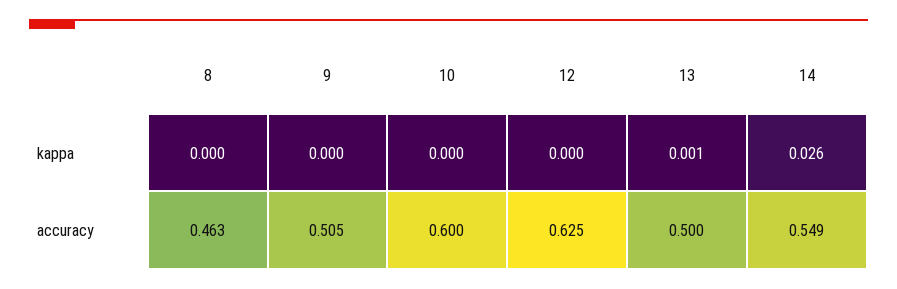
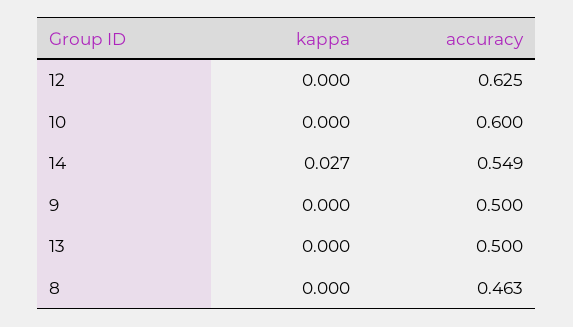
  {
    "8": {
      "kappa": 0,
      "accuracy": 0.463
    },
    "9": {
      "kappa": 0,
-     "accuracy": 0.505
+     "accuracy": 0.5
    },
    "10": {
      "kappa": 0,
      "accuracy": 0.6
    },
    "12": {
      "kappa": 0,
      "accuracy": 0.625
    },
    "13": {
-     "kappa": 0.001,
+     "kappa": 0,
      "accuracy": 0.5
    },
    "14": {
-     "kappa": 0.026,
+     "kappa": 0.027,
      "accuracy": 0.549
    }
  }

